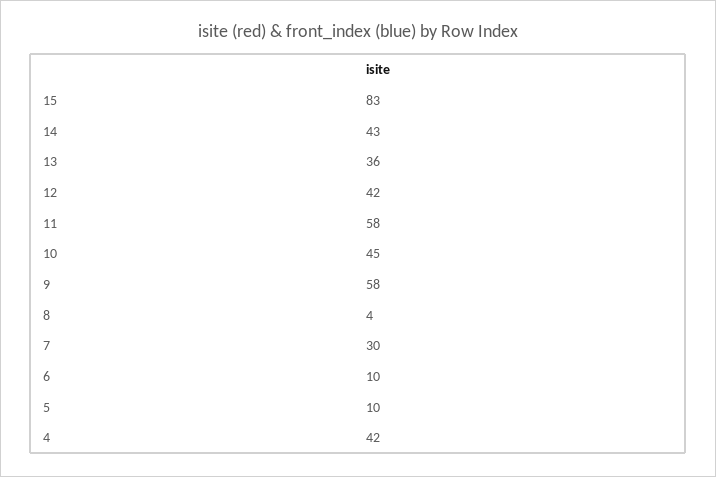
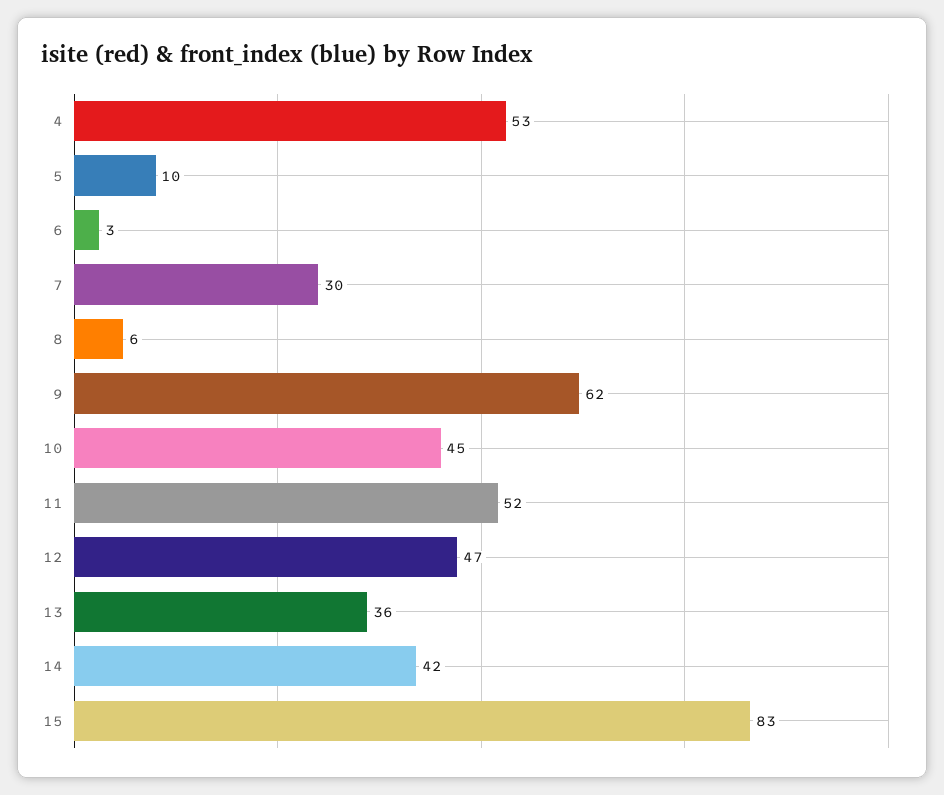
  {
    "15": 83,
-   "14": 43,
+   "14": 42,
    "13": 36,
-   "12": 42,
+   "12": 47,
-   "11": 58,
+   "11": 52,
    "10": 45,
-   "9": 58,
+   "9": 62,
-   "8": 4,
+   "8": 6,
    "7": 30,
-   "6": 10,
+   "6": 3,
    "5": 10,
-   "4": 42
+   "4": 53
  }

